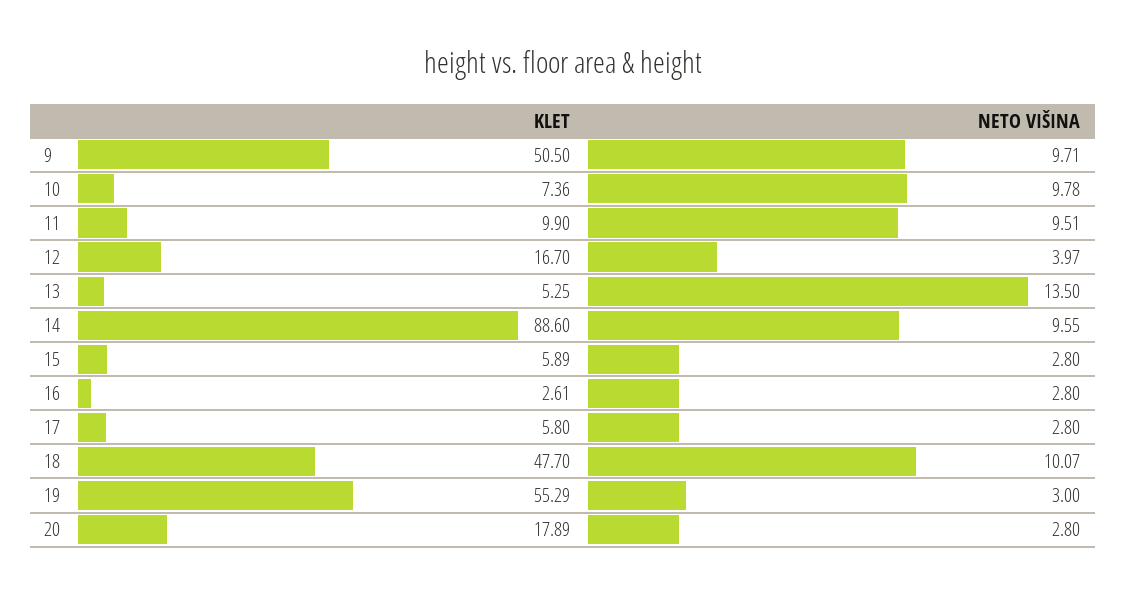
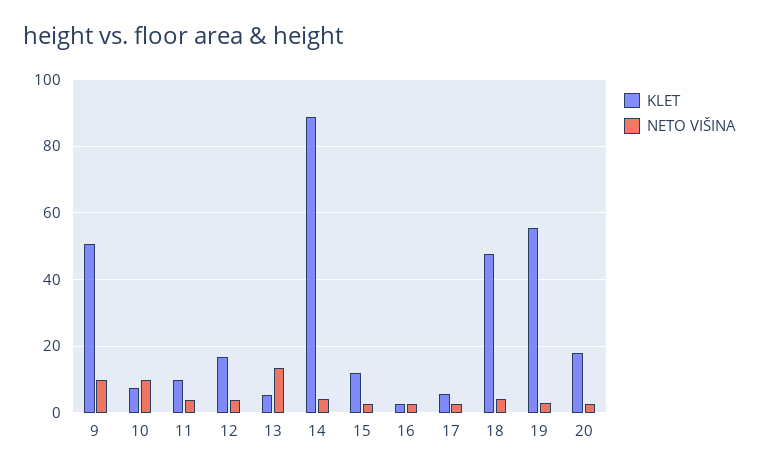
  {
    "KLET": {
      "9": 50.5,
      "10": 7.36,
      "11": 9.9,
      "12": 16.7,
      "13": 5.25,
      "14": 88.6,
-     "15": 5.89,
+     "15": 12,
      "16": 2.61,
      "17": 5.8,
      "18": 47.7,
      "19": 55.29,
      "20": 17.89
    },
    "NETO VIŠINA": {
      "9": 9.71,
      "10": 9.78,
-     "11": 9.51,
+     "11": 4,
      "12": 3.97,
      "13": 13.5,
-     "14": 9.55,
+     "14": 4,
      "15": 2.8,
      "16": 2.8,
      "17": 2.8,
-     "18": 10.07,
+     "18": 4,
      "19": 3,
      "20": 2.8
    }
  }

